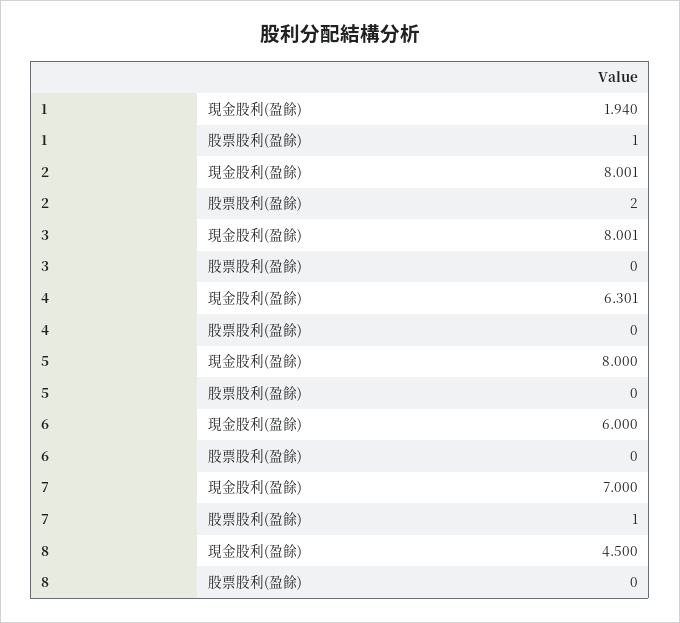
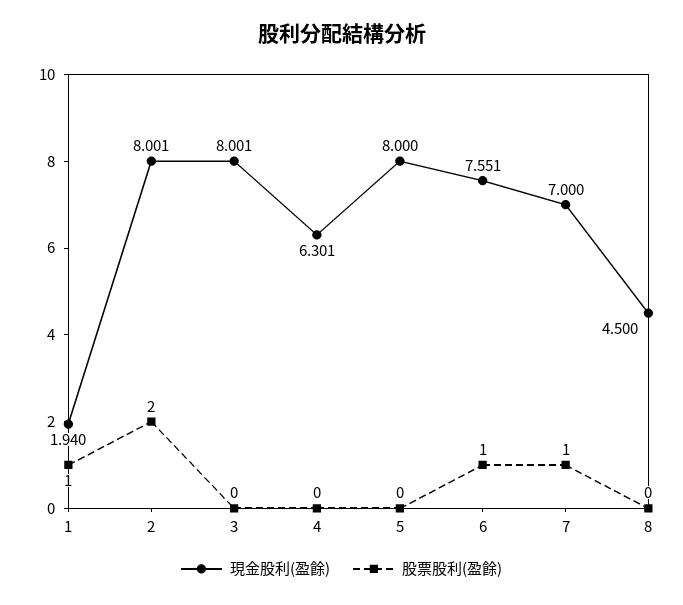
  {
    "現金股利(盈餘)": {
      "1": 1.94,
      "2": 8.001,
      "3": 8.001,
      "4": 6.301,
      "5": 8,
-     "6": 6,
+     "6": 7.551,
      "7": 7,
      "8": 4.5
    },
    "股票股利(盈餘)": {
      "1": 1,
      "2": 2,
      "3": 0,
      "4": 0,
      "5": 0,
-     "6": 0,
+     "6": 1,
      "7": 1,
      "8": 0
    }
  }

